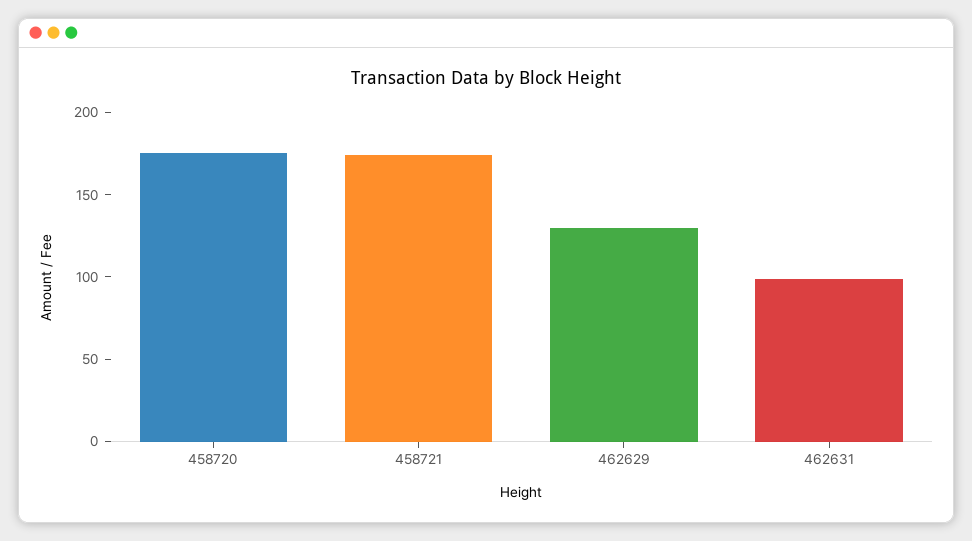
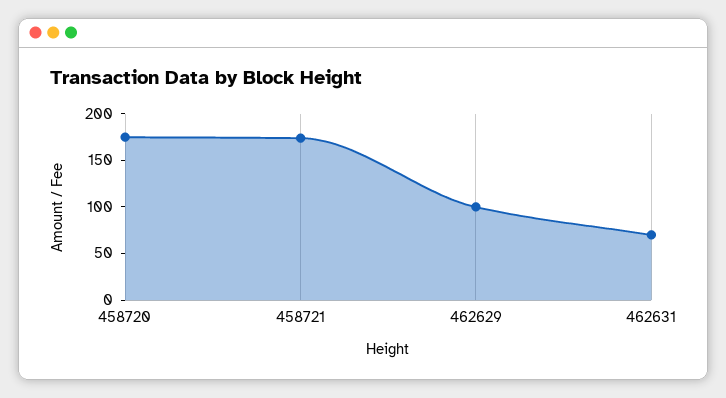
  {
    "458720": 180,
    "458721": 170,
-   "462629": 130,
+   "462629": 100,
-   "462631": 100
+   "462631": 70
  }

